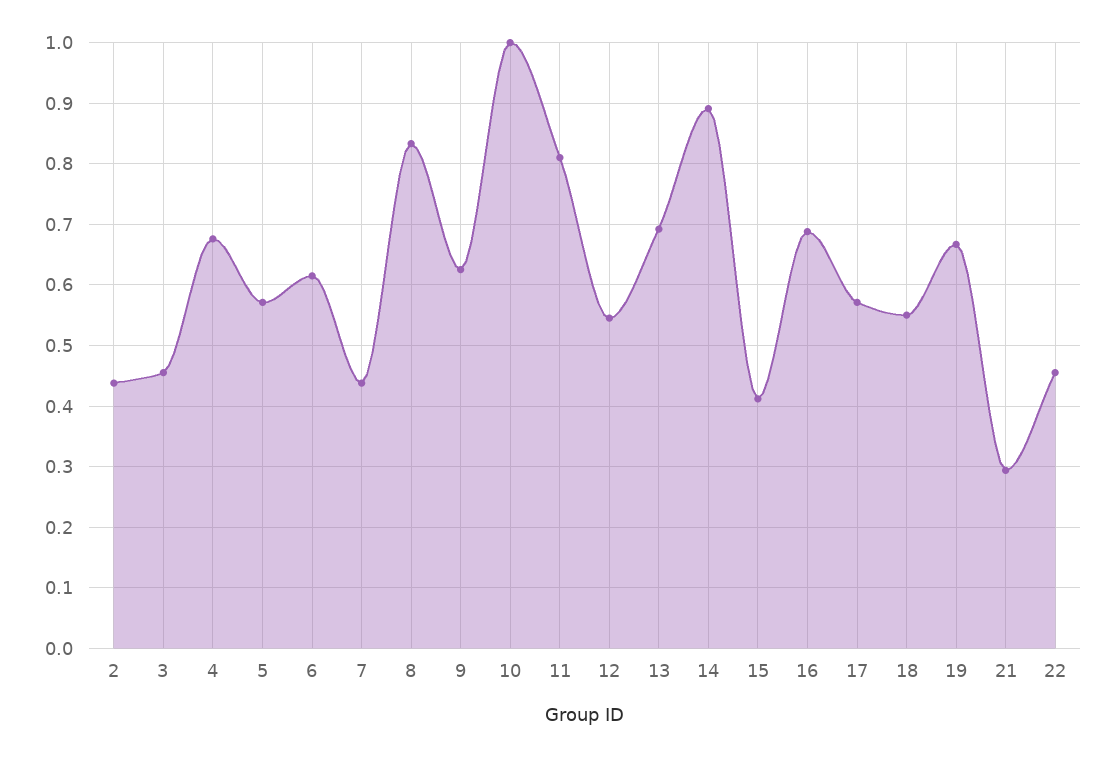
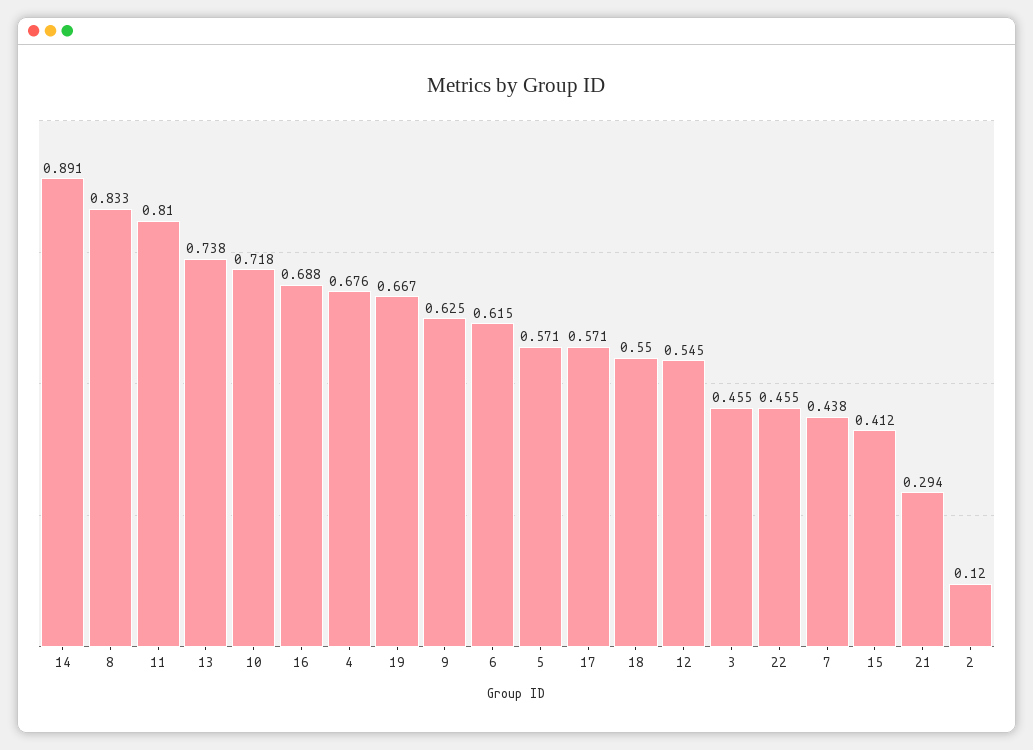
  {
-   "2": 0.44,
+   "2": 0.12,
    "3": 0.455,
    "4": 0.676,
    "5": 0.571,
    "6": 0.615,
    "7": 0.438,
    "8": 0.833,
    "9": 0.625,
-   "10": 1,
+   "10": 0.718,
    "11": 0.81,
    "12": 0.545,
-   "13": 0.69,
+   "13": 0.738,
    "14": 0.891,
    "15": 0.412,
    "16": 0.688,
    "17": 0.571,
    "18": 0.55,
    "19": 0.667,
    "21": 0.294,
    "22": 0.455
  }

